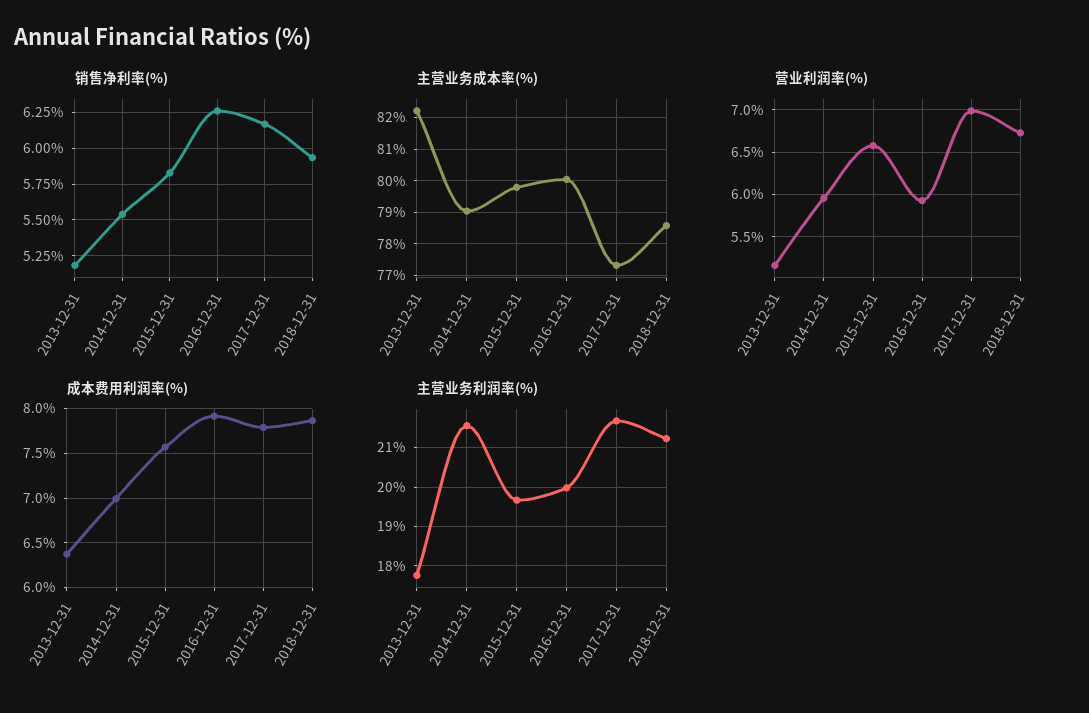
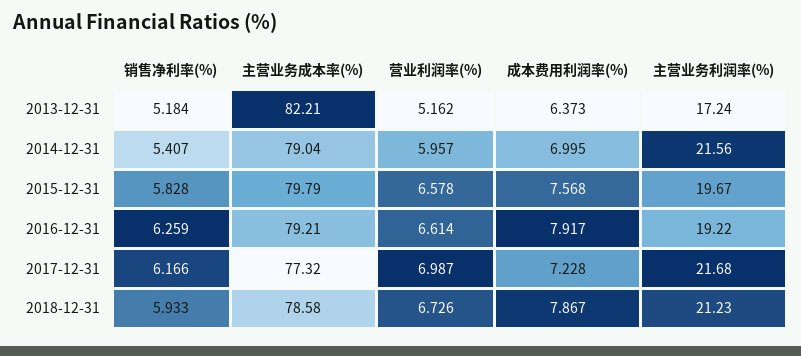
  {
    "销售净利率(%)": {
      "2013-12-31": 5.184,
-     "2014-12-31": 5.55,
+     "2014-12-31": 5.407,
      "2015-12-31": 5.828,
      "2016-12-31": 6.259,
      "2017-12-31": 6.166,
      "2018-12-31": 5.933
    },
    "主营业务成本率(%)": {
      "2013-12-31": 82.21,
      "2014-12-31": 79.04,
      "2015-12-31": 79.79,
-     "2016-12-31": 80,
+     "2016-12-31": 79.21,
      "2017-12-31": 77.32,
      "2018-12-31": 78.58
    },
    "营业利润率(%)": {
      "2013-12-31": 5.162,
      "2014-12-31": 5.957,
      "2015-12-31": 6.578,
-     "2016-12-31": 5.9,
+     "2016-12-31": 6.614,
      "2017-12-31": 6.987,
      "2018-12-31": 6.726
    },
    "成本费用利润率(%)": {
      "2013-12-31": 6.373,
      "2014-12-31": 6.995,
      "2015-12-31": 7.568,
      "2016-12-31": 7.917,
-     "2017-12-31": 7.8,
+     "2017-12-31": 7.228,
      "2018-12-31": 7.867
    },
    "主营业务利润率(%)": {
-     "2013-12-31": 17.8,
+     "2013-12-31": 17.24,
      "2014-12-31": 21.56,
      "2015-12-31": 19.67,
-     "2016-12-31": 20,
+     "2016-12-31": 19.22,
      "2017-12-31": 21.68,
      "2018-12-31": 21.23
    }
  }

